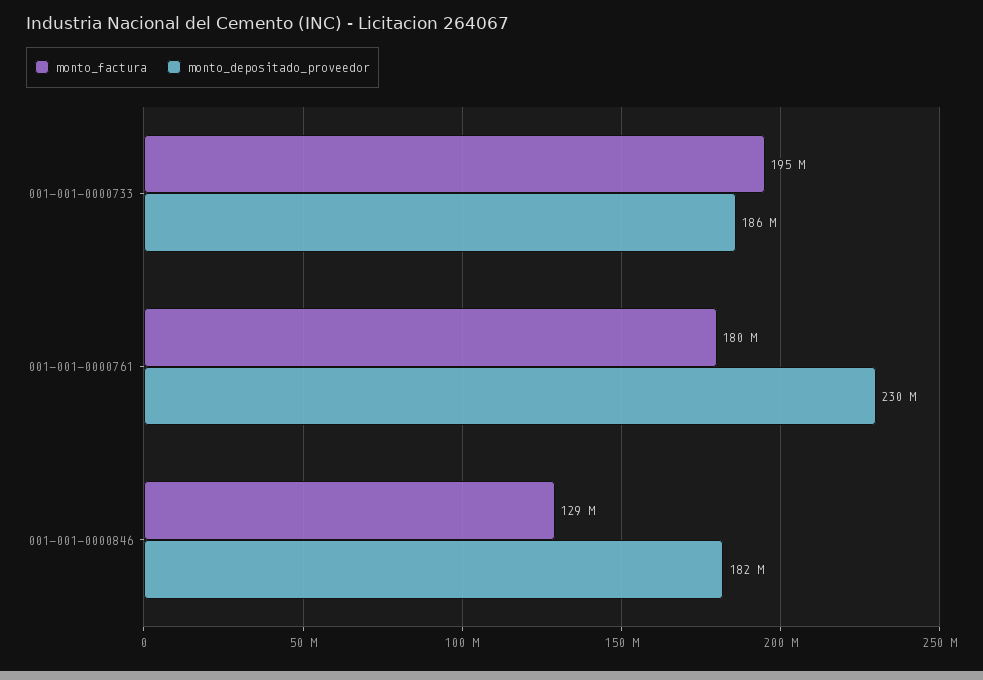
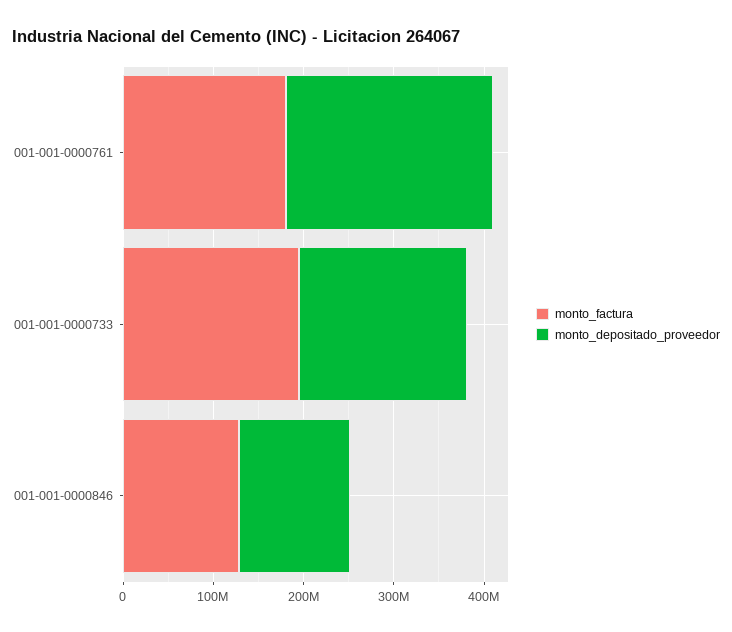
  {
    "monto_factura": {
      "001-001-0000733": 195000000,
      "001-001-0000761": 180000000,
      "001-001-0000846": 129000000
    },
    "monto_depositado_proveedor": {
      "001-001-0000733": 186000000,
      "001-001-0000761": 230000000,
-     "001-001-0000846": 182000000
+     "001-001-0000846": 120000000
    }
  }

